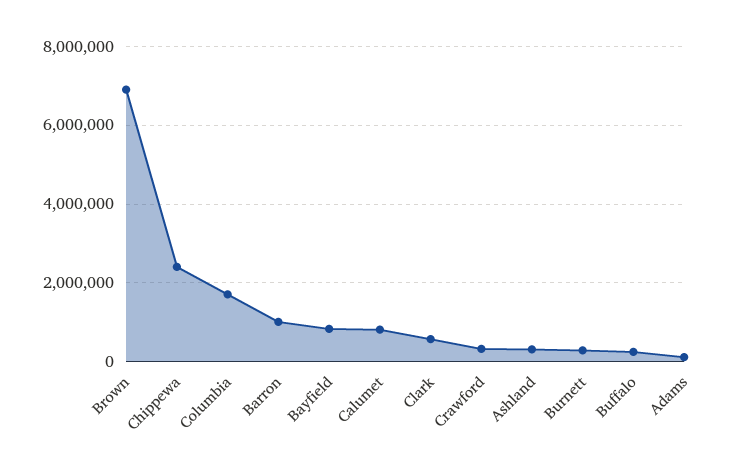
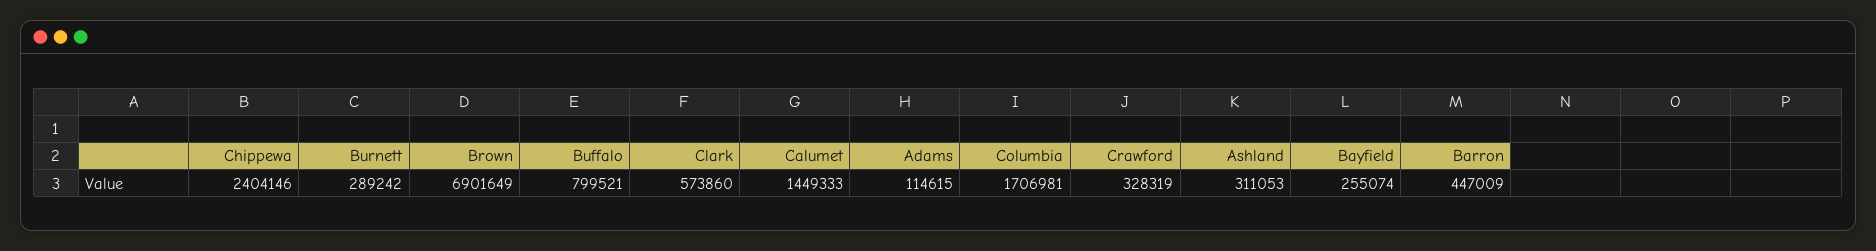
  {
    "Brown": 6901649,
    "Chippewa": 2404146,
    "Columbia": 1706981,
-   "Barron": 1000000,
+   "Barron": 447009,
-   "Bayfield": 800000,
+   "Bayfield": 255074,
-   "Calumet": 800000,
+   "Calumet": 1449333,
    "Clark": 573860,
    "Crawford": 328319,
    "Ashland": 311053,
    "Burnett": 289242,
-   "Buffalo": 200000,
+   "Buffalo": 799521,
    "Adams": 114615
  }

